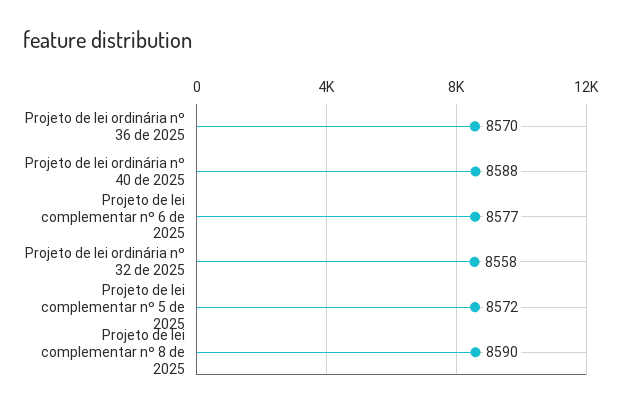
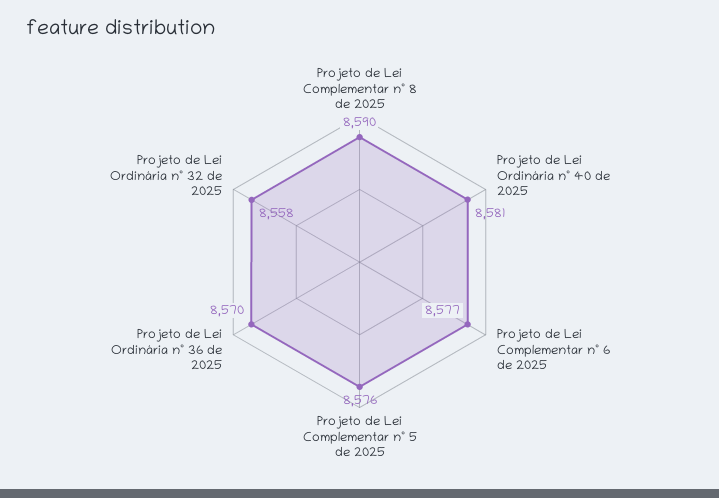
  {
    "Projeto de lei ordinária nº 36 de 2025": 8570,
-   "Projeto de lei ordinária nº 40 de 2025": 8588,
+   "Projeto de lei ordinária nº 40 de 2025": 8581,
    "Projeto de lei complementar nº 6 de 2025": 8577,
    "Projeto de lei ordinária nº 32 de 2025": 8558,
-   "Projeto de lei complementar nº 5 de 2025": 8572,
+   "Projeto de lei complementar nº 5 de 2025": 8576,
    "Projeto de lei complementar nº 8 de 2025": 8590
  }

